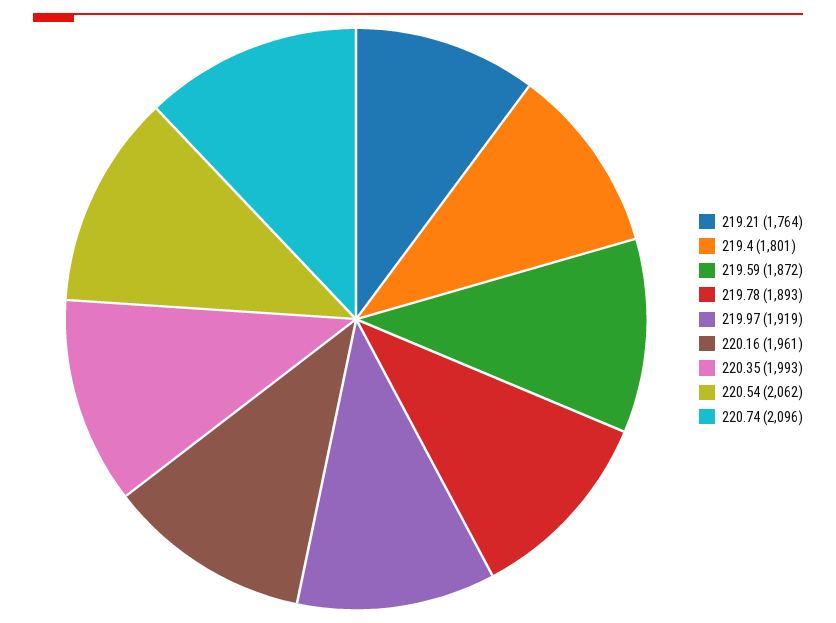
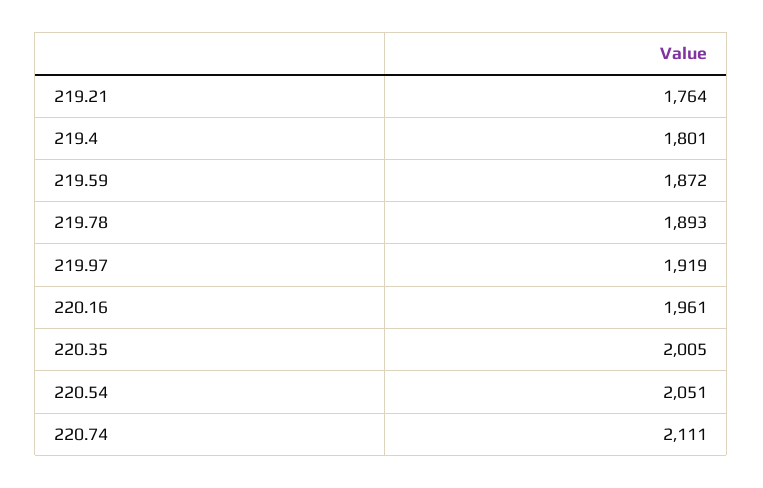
  {
    "219.21": 1764,
    "219.4": 1801,
    "219.59": 1872,
    "219.78": 1893,
    "219.97": 1919,
    "220.16": 1961,
-   "220.35": 1993,
+   "220.35": 2005,
-   "220.54": 2062,
+   "220.54": 2051,
-   "220.74": 2096
+   "220.74": 2111
  }

